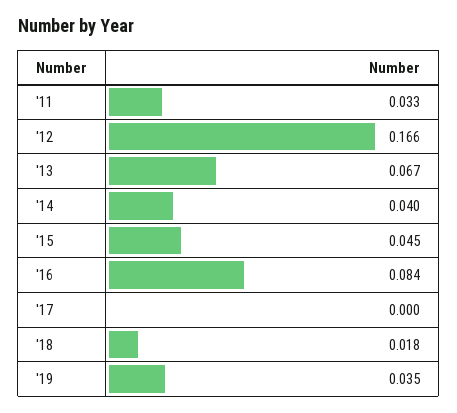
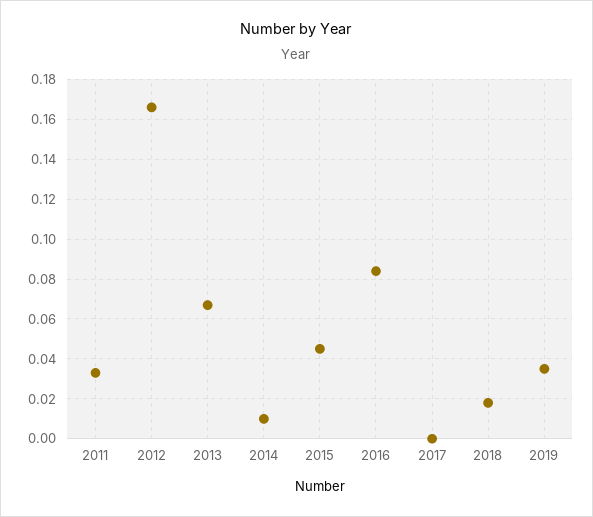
  {
    "'11": 0.033,
    "'12": 0.166,
    "'13": 0.067,
-   "'14": 0.04,
+   "'14": 0.01,
    "'15": 0.045,
    "'16": 0.084,
    "'17": 0,
    "'18": 0.018,
    "'19": 0.035
  }

